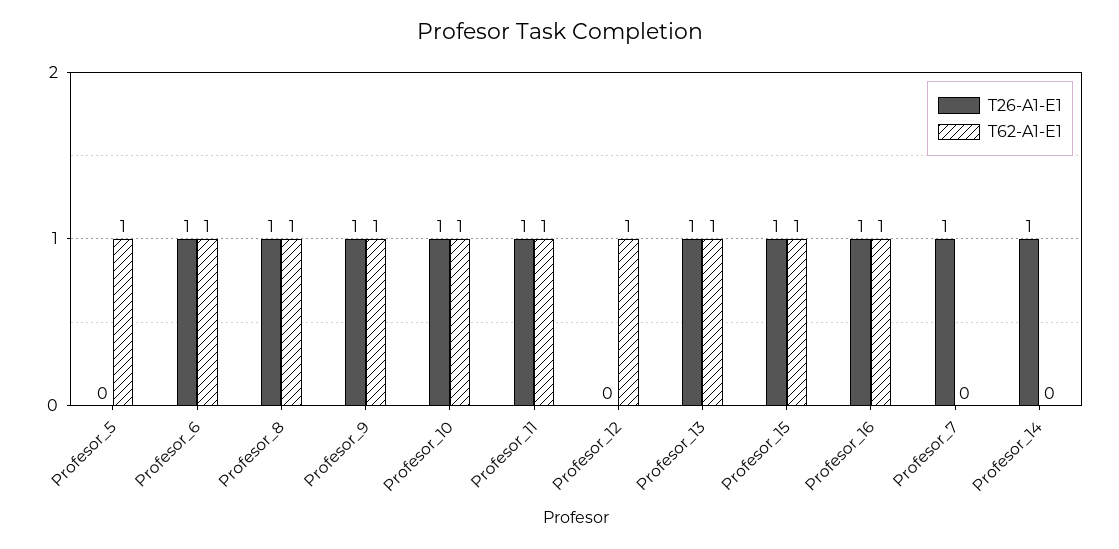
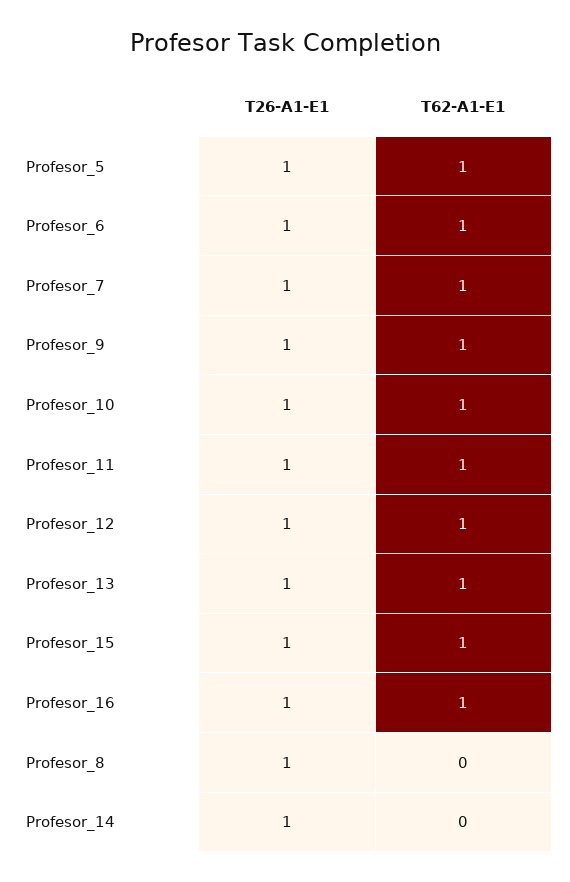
  {
    "T26-A1-E1": {
-     "Profesor_5": 0,
+     "Profesor_5": 1,
      "Profesor_6": 1,
      "Profesor_8": 1,
      "Profesor_9": 1,
      "Profesor_10": 1,
      "Profesor_11": 1,
-     "Profesor_12": 0,
+     "Profesor_12": 1,
      "Profesor_13": 1,
      "Profesor_15": 1,
      "Profesor_16": 1,
      "Profesor_7": 1,
      "Profesor_14": 1
    },
    "T62-A1-E1": {
      "Profesor_5": 1,
      "Profesor_6": 1,
-     "Profesor_8": 1,
+     "Profesor_8": 0,
      "Profesor_9": 1,
      "Profesor_10": 1,
      "Profesor_11": 1,
      "Profesor_12": 1,
      "Profesor_13": 1,
      "Profesor_15": 1,
      "Profesor_16": 1,
-     "Profesor_7": 0,
+     "Profesor_7": 1,
      "Profesor_14": 0
    }
  }

